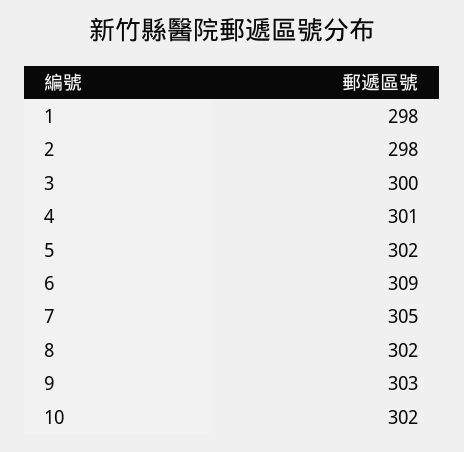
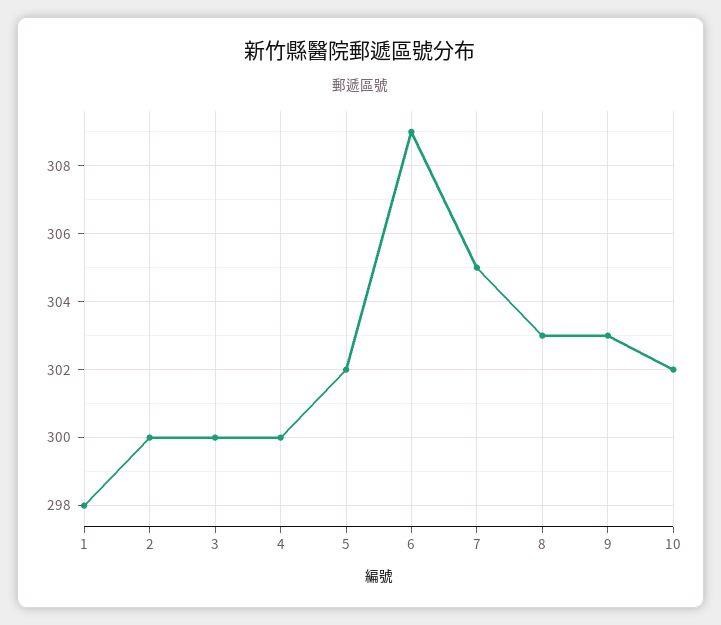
  {
    "1": 298,
-   "2": 298,
+   "2": 300,
    "3": 300,
-   "4": 301,
+   "4": 300,
    "5": 302,
    "6": 309,
    "7": 305,
-   "8": 302,
+   "8": 303,
    "9": 303,
    "10": 302
  }

